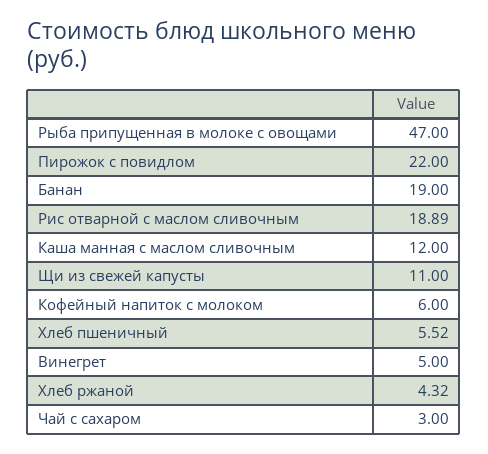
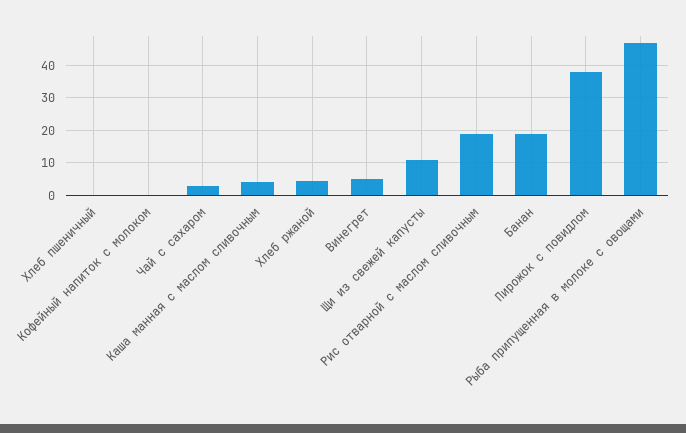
  {
    "Рыба припущенная в молоке с овощами": 47,
-   "Пирожок с повидлом": 22,
+   "Пирожок с повидлом": 38,
    "Банан": 19,
    "Рис отварной с маслом сливочным": 18.89,
-   "Каша манная с маслом сливочным": 12,
+   "Каша манная с маслом сливочным": 4,
    "Щи из свежей капусты": 11,
-   "Кофейный напиток с молоком": 6,
+   "Кофейный напиток с молоком": 0,
-   "Хлеб пшеничный": 5.52,
+   "Хлеб пшеничный": 0,
    "Винегрет": 5,
    "Хлеб ржаной": 4.32,
    "Чай с сахаром": 3
  }

